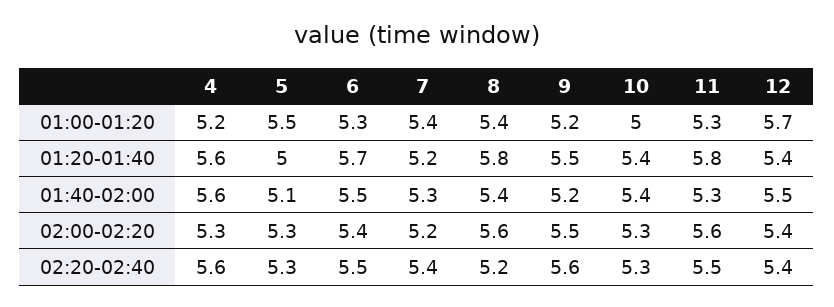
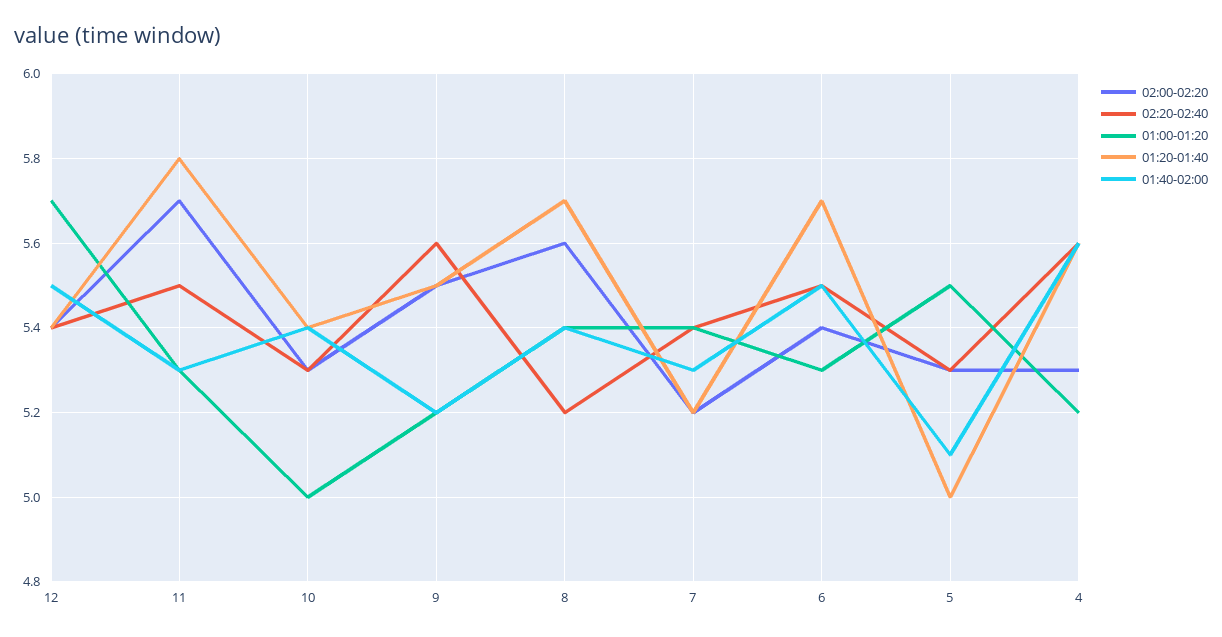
  {
    "01:00-01:20": {
      "4": 5.2,
      "5": 5.5,
      "6": 5.3,
      "7": 5.4,
      "8": 5.4,
      "9": 5.2,
      "10": 5,
      "11": 5.3,
      "12": 5.7
    },
    "01:20-01:40": {
      "4": 5.6,
      "5": 5,
      "6": 5.7,
      "7": 5.2,
-     "8": 5.8,
+     "8": 5.7,
      "9": 5.5,
      "10": 5.4,
      "11": 5.8,
      "12": 5.4
    },
    "01:40-02:00": {
      "4": 5.6,
      "5": 5.1,
      "6": 5.5,
      "7": 5.3,
      "8": 5.4,
      "9": 5.2,
      "10": 5.4,
      "11": 5.3,
      "12": 5.5
    },
    "02:00-02:20": {
      "4": 5.3,
      "5": 5.3,
      "6": 5.4,
      "7": 5.2,
      "8": 5.6,
      "9": 5.5,
      "10": 5.3,
-     "11": 5.6,
+     "11": 5.7,
      "12": 5.4
    },
    "02:20-02:40": {
      "4": 5.6,
      "5": 5.3,
      "6": 5.5,
      "7": 5.4,
      "8": 5.2,
      "9": 5.6,
      "10": 5.3,
      "11": 5.5,
      "12": 5.4
    }
  }

